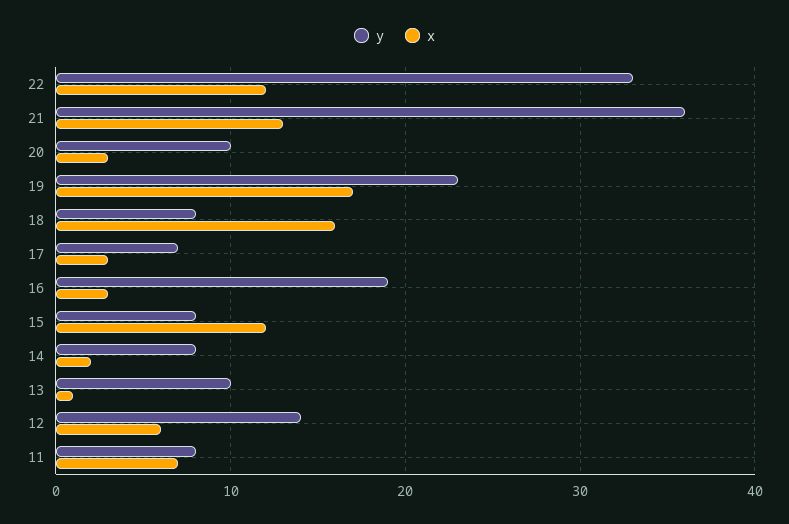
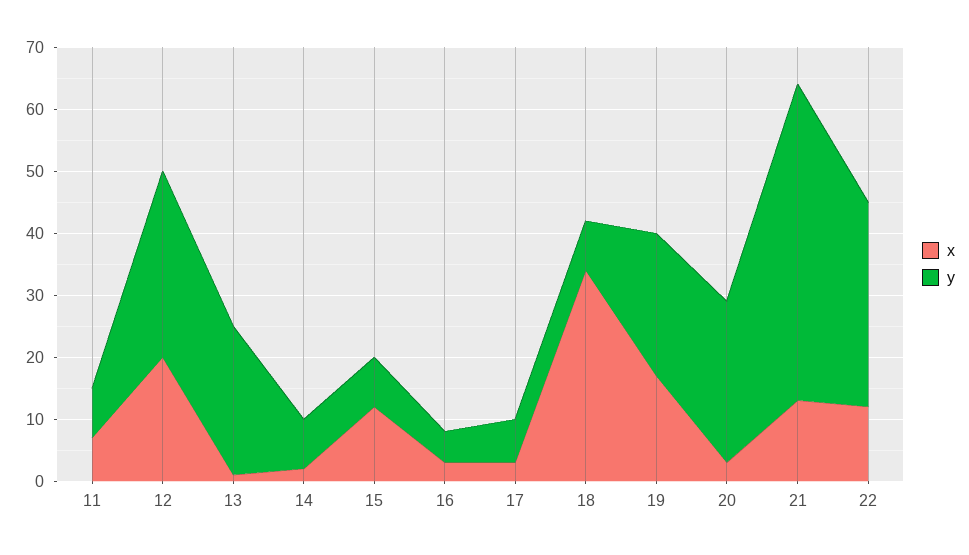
  {
    "y": {
      "22": 33,
-     "21": 36,
+     "21": 50,
-     "20": 10,
+     "20": 25,
      "19": 23,
      "18": 8,
      "17": 7,
-     "16": 19,
+     "16": 5,
      "15": 8,
      "14": 8,
-     "13": 10,
+     "13": 25,
-     "12": 14,
+     "12": 30,
      "11": 8
    },
    "x": {
      "22": 12,
      "21": 13,
      "20": 3,
      "19": 17,
-     "18": 16,
+     "18": 35,
      "17": 3,
      "16": 3,
      "15": 12,
      "14": 2,
      "13": 1,
-     "12": 6,
+     "12": 20,
      "11": 7
    }
  }

